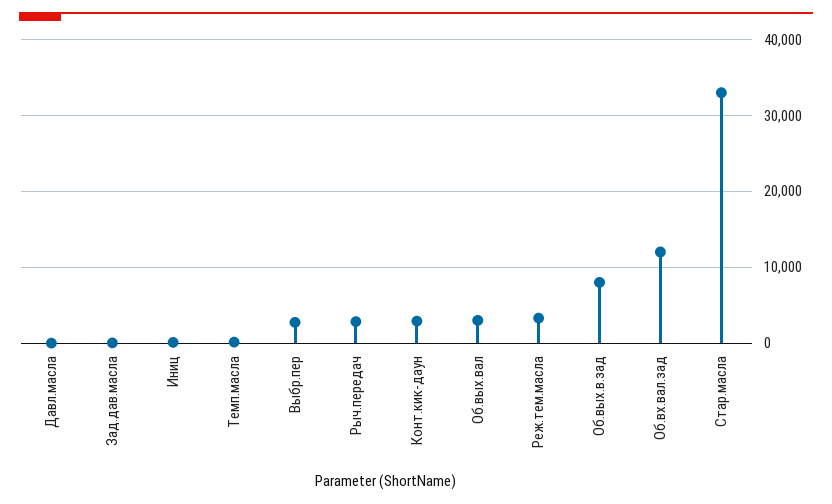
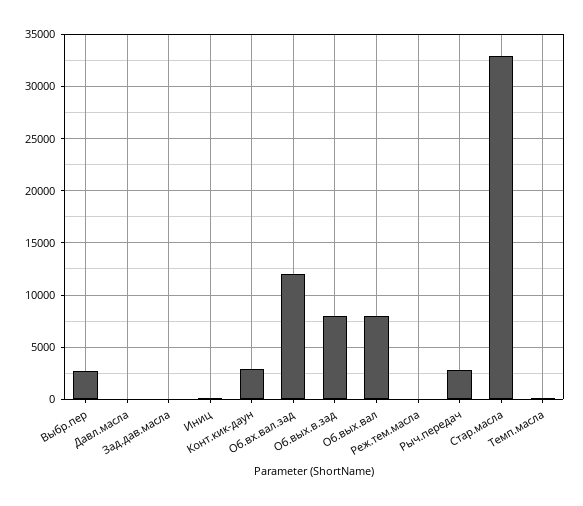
  {
    "Давл.масла": 0,
    "Зад.дав.масла": 0,
    "Иниц": 0,
    "Темп.масла": 0,
    "Выбр.пер": 3000,
    "Рыч.передач": 3000,
    "Конт.кик-даун": 3000,
-   "Об.вых.вал": 3000,
+   "Об.вых.вал": 8000,
-   "Реж.тем.масла": 3000,
+   "Реж.тем.масла": 0,
    "Об.вых.в.зад": 8000,
    "Об.вх.вал.зад": 12000,
    "Стар.масла": 33000
  }

